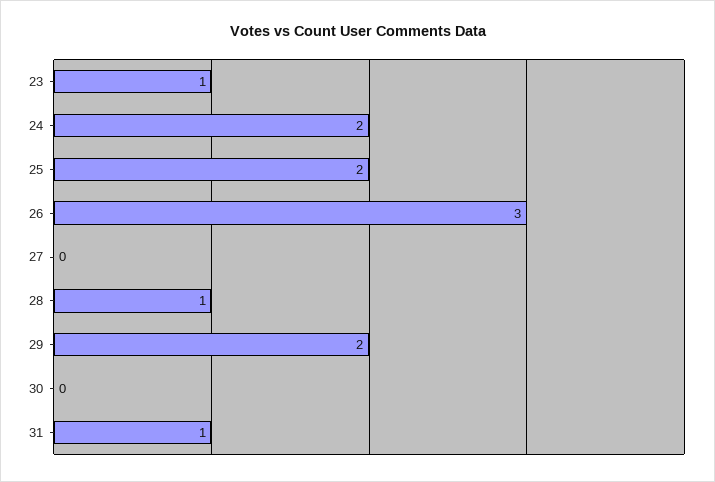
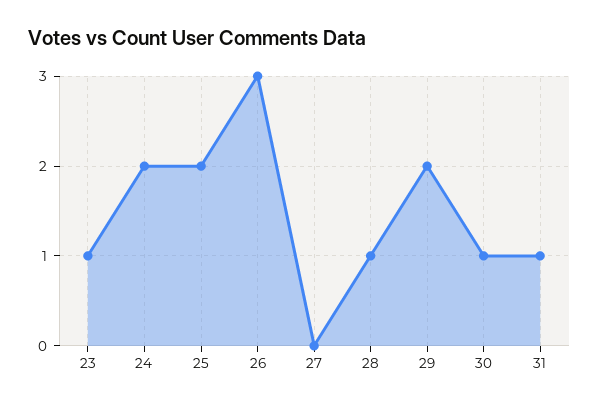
  {
    "23": 1,
    "24": 2,
    "25": 2,
    "26": 3,
    "27": 0,
    "28": 1,
    "29": 2,
-   "30": 0,
+   "30": 1,
    "31": 1
  }

